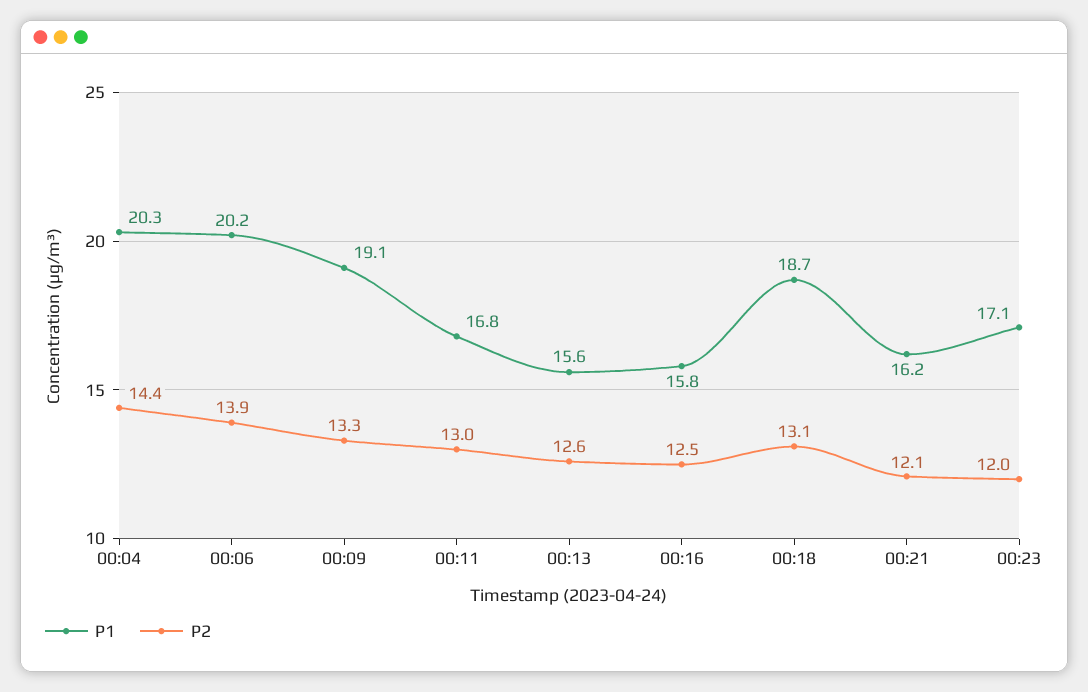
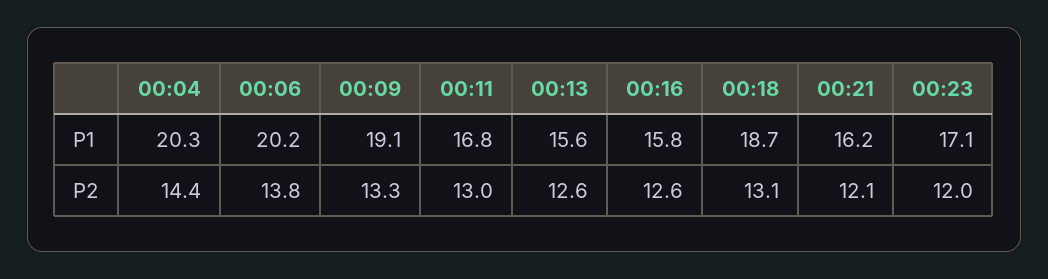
  {
    "P1": {
      "00:04": 20.3,
      "00:06": 20.2,
      "00:09": 19.1,
      "00:11": 16.8,
      "00:13": 15.6,
      "00:16": 15.8,
      "00:18": 18.7,
      "00:21": 16.2,
      "00:23": 17.1
    },
    "P2": {
      "00:04": 14.4,
-     "00:06": 13.9,
+     "00:06": 13.8,
      "00:09": 13.3,
      "00:11": 13,
      "00:13": 12.6,
-     "00:16": 12.5,
+     "00:16": 12.6,
      "00:18": 13.1,
      "00:21": 12.1,
      "00:23": 12
    }
  }

